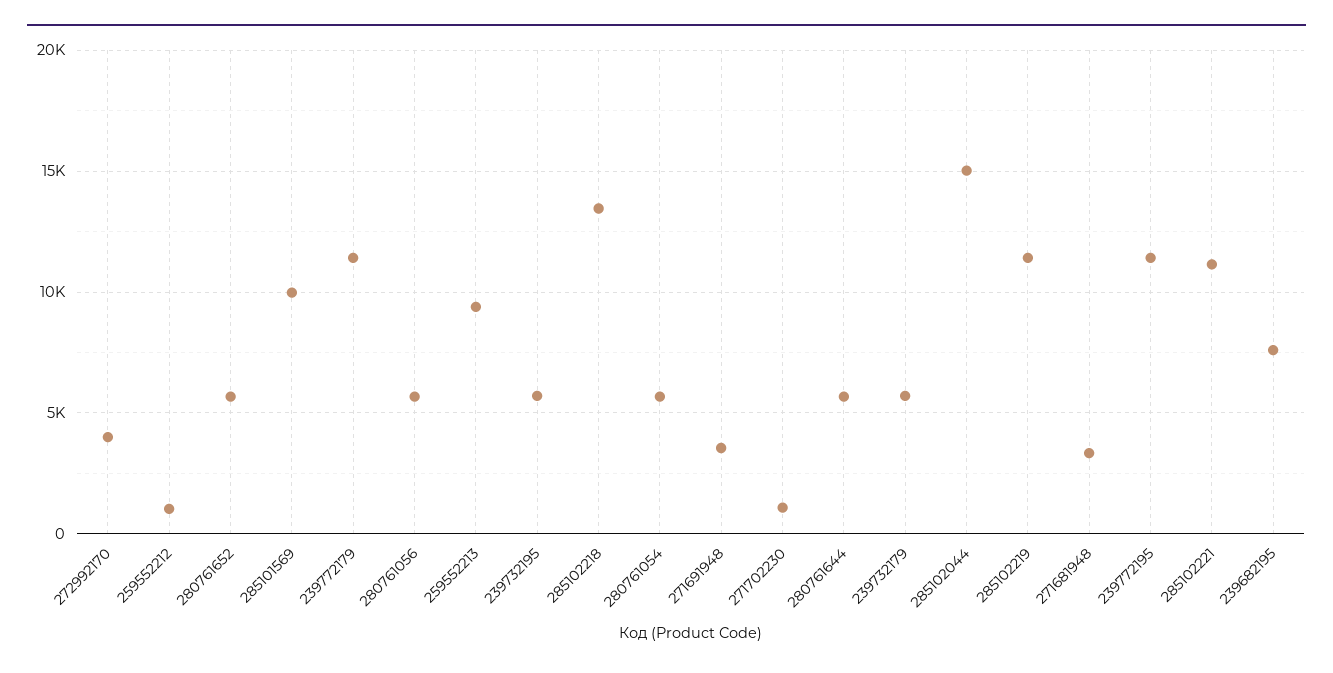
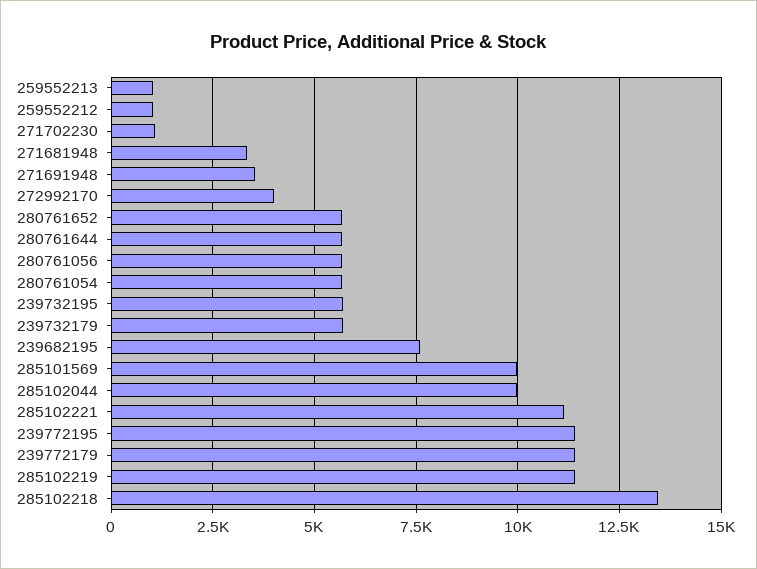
  {
    "272992170": 4000,
    "259552212": 1000,
    "280761652": 5750,
    "285101569": 10000,
    "239772179": 11500,
    "280761056": 5750,
-   "259552213": 9500,
+   "259552213": 1000,
    "239732195": 5750,
    "285102218": 13500,
    "280761054": 5750,
    "271691948": 3500,
    "271702230": 1000,
    "280761644": 5750,
    "239732179": 5750,
-   "285102044": 15000,
+   "285102044": 10000,
    "285102219": 11500,
    "271681948": 3250,
    "239772195": 11500,
    "285102221": 11250,
    "239682195": 7500
  }

